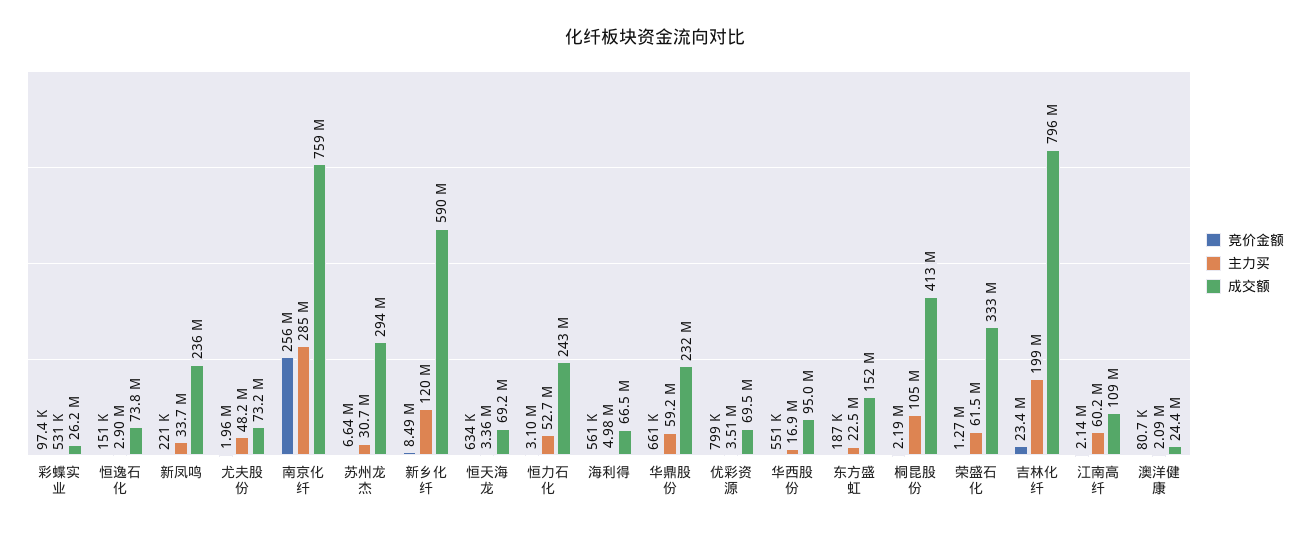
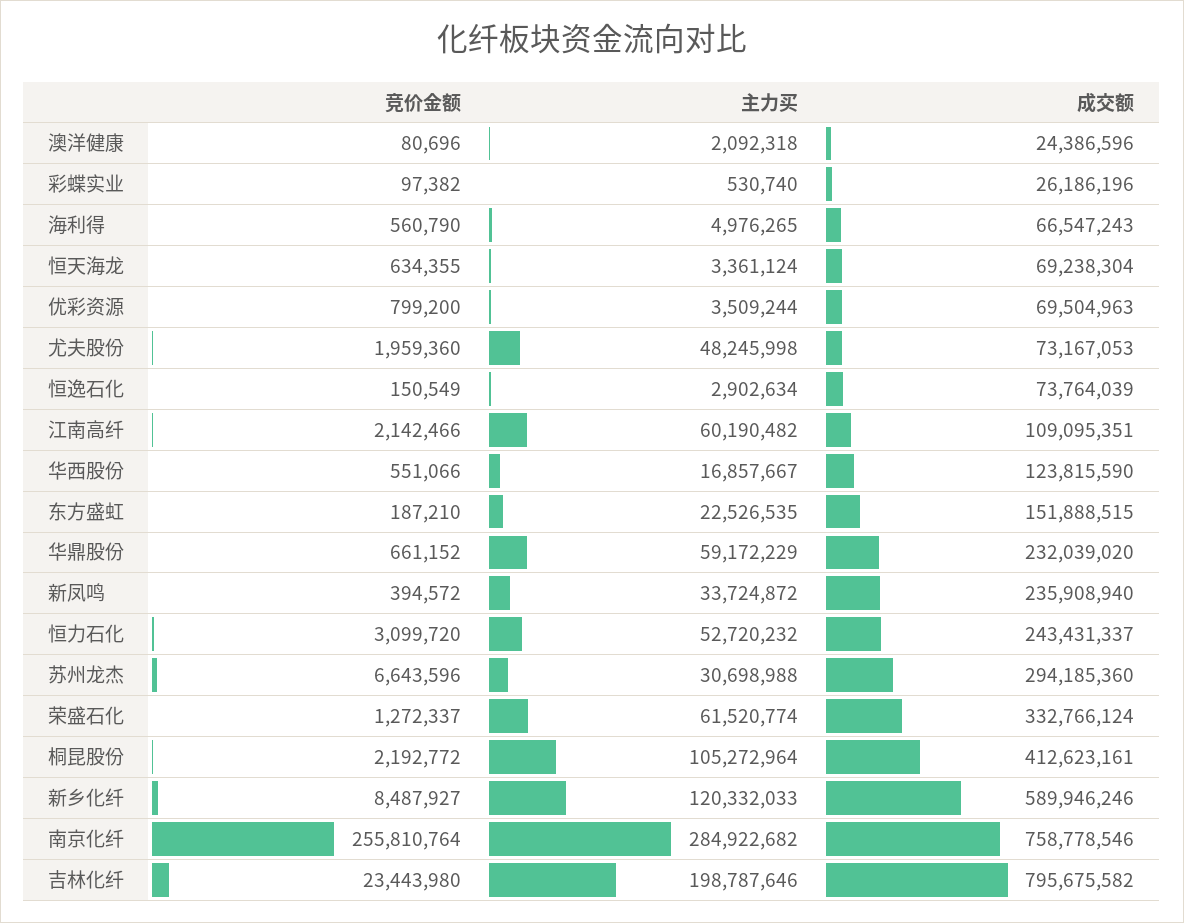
  {
    "竞价金额": {
      "彩蝶实业": 97382,
      "恒逸石化": 150549,
-     "新凤鸣": 221000,
+     "新凤鸣": 394572,
      "尤夫股份": 1959360,
      "南京化纤": 255810764,
      "苏州龙杰": 6643596,
      "新乡化纤": 8487927,
      "恒天海龙": 634355,
      "恒力石化": 3099720,
      "海利得": 560790,
      "华鼎股份": 661152,
      "优彩资源": 799200,
      "华西股份": 551066,
      "东方盛虹": 187210,
      "桐昆股份": 2192772,
      "荣盛石化": 1272337,
      "吉林化纤": 23443980,
      "江南高纤": 2142466,
      "澳洋健康": 80696
    },
    "主力买": {
      "彩蝶实业": 530740,
      "恒逸石化": 2902634,
      "新凤鸣": 33724872,
      "尤夫股份": 48245998,
      "南京化纤": 284922682,
      "苏州龙杰": 30698988,
      "新乡化纤": 120332033,
      "恒天海龙": 3361124,
      "恒力石化": 52720232,
      "海利得": 4976265,
      "华鼎股份": 59172229,
      "优彩资源": 3509244,
      "华西股份": 16857667,
      "东方盛虹": 22526535,
      "桐昆股份": 105272964,
      "荣盛石化": 61520774,
      "吉林化纤": 198787646,
      "江南高纤": 60190482,
      "澳洋健康": 2092318
    },
    "成交额": {
      "彩蝶实业": 26186196,
      "恒逸石化": 73764039,
      "新凤鸣": 235908940,
      "尤夫股份": 73167053,
      "南京化纤": 758778546,
      "苏州龙杰": 294185360,
      "新乡化纤": 589946246,
      "恒天海龙": 69238304,
      "恒力石化": 243431337,
      "海利得": 66547243,
      "华鼎股份": 232039020,
      "优彩资源": 69504963,
-     "华西股份": 95000000,
+     "华西股份": 123815590,
      "东方盛虹": 151888515,
      "桐昆股份": 412623161,
      "荣盛石化": 332766124,
      "吉林化纤": 795675582,
      "江南高纤": 109095351,
      "澳洋健康": 24386596
    }
  }

